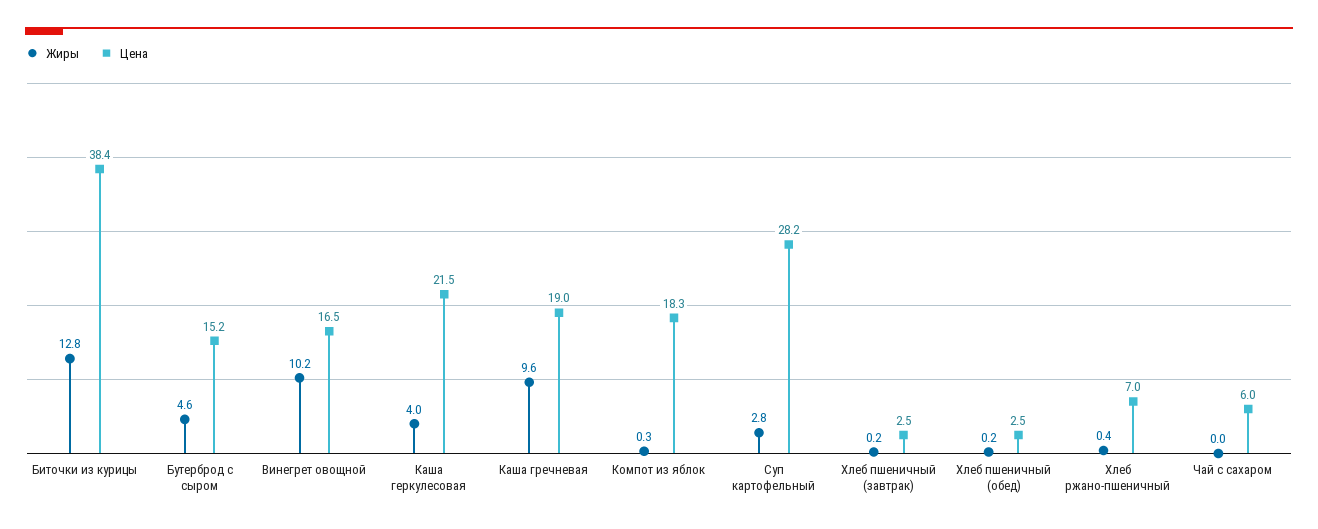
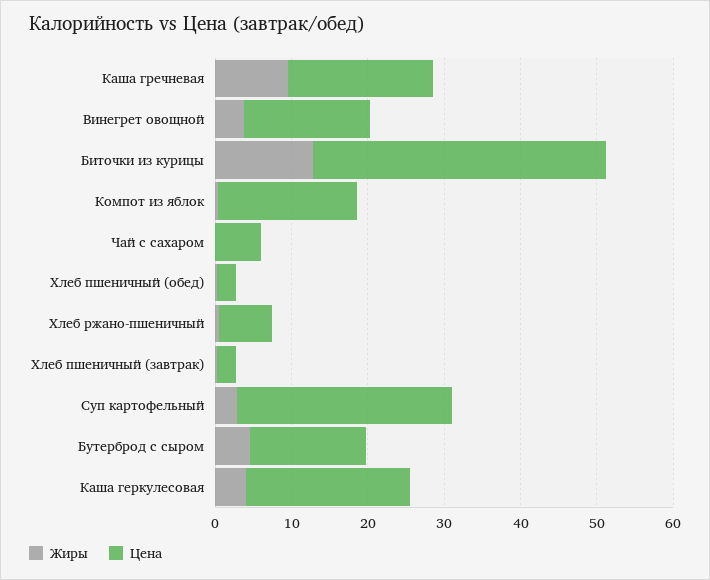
  {
    "Жиры": {
      "Биточки из курицы": 12.8,
      "Бутерброд с сыром": 4.6,
-     "Винегрет овощной": 10.2,
+     "Винегрет овощной": 4,
      "Каша геркулесовая": 4,
      "Каша гречневая": 9.6,
      "Компот из яблок": 0.3,
      "Суп картофельный": 2.8,
      "Хлеб пшеничный (завтрак)": 0.2,
      "Хлеб пшеничный (обед)": 0.2,
      "Хлеб ржано-пшеничный": 0.4,
      "Чай с сахаром": 0
    },
    "Цена": {
      "Биточки из курицы": 38.4,
      "Бутерброд с сыром": 15.2,
      "Винегрет овощной": 16.5,
      "Каша геркулесовая": 21.5,
      "Каша гречневая": 19,
      "Компот из яблок": 18.3,
      "Суп картофельный": 28.2,
      "Хлеб пшеничный (завтрак)": 2.5,
      "Хлеб пшеничный (обед)": 2.5,
      "Хлеб ржано-пшеничный": 7,
      "Чай с сахаром": 6
    }
  }

